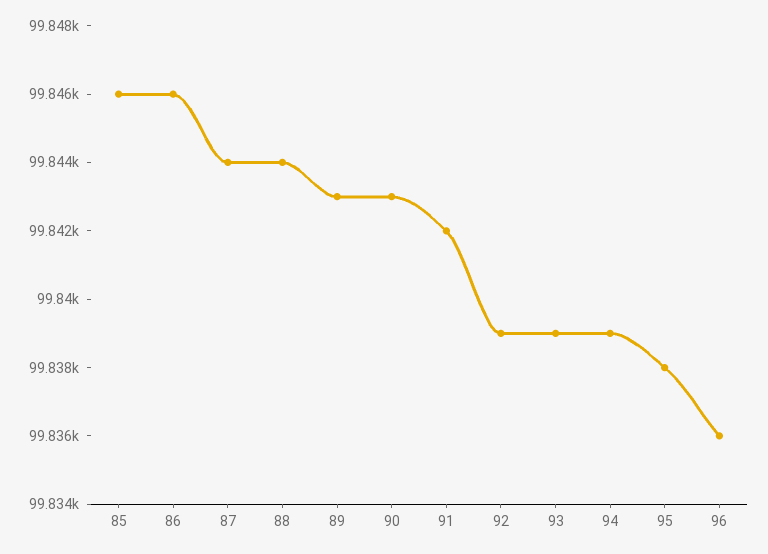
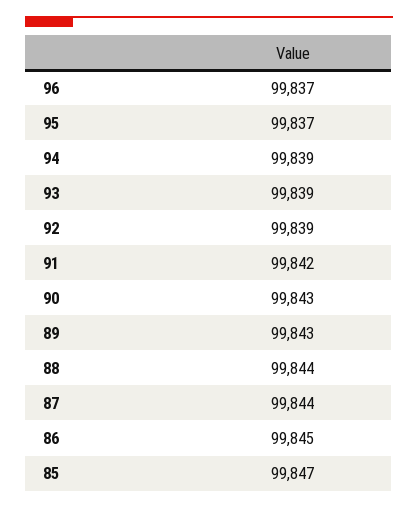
  {
-   "85": 99846,
+   "85": 99847,
-   "86": 99846,
+   "86": 99845,
    "87": 99844,
    "88": 99844,
    "89": 99843,
    "90": 99843,
    "91": 99842,
    "92": 99839,
    "93": 99839,
    "94": 99839,
-   "95": 99838,
+   "95": 99837,
-   "96": 99836
+   "96": 99837
  }

